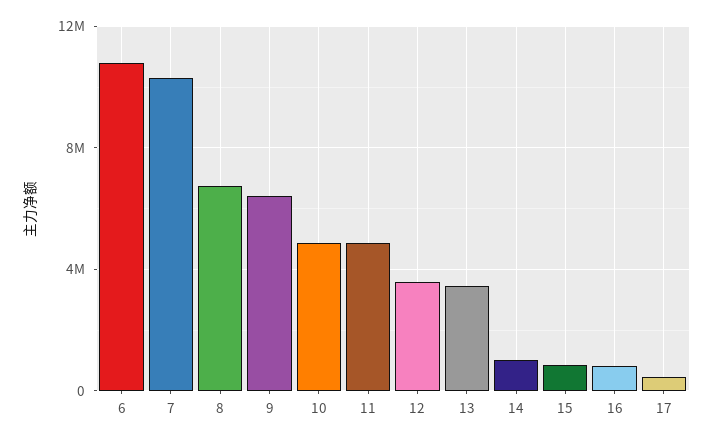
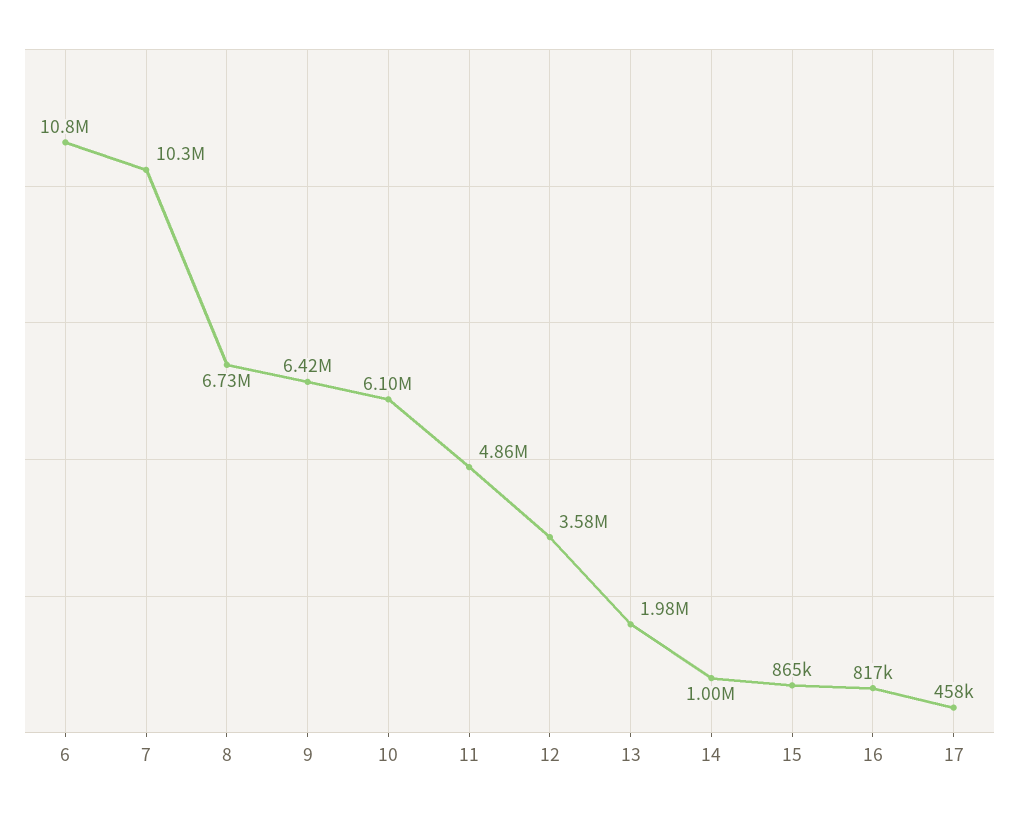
  {
    "6": 10800000,
    "7": 10300000,
    "8": 6730000,
    "9": 6420000,
-   "10": 5000000,
+   "10": 6100000,
    "11": 4860000,
    "12": 3580000,
-   "13": 3500000,
+   "13": 1980000,
    "14": 1000000,
    "15": 865000,
    "16": 817000,
    "17": 458000
  }

